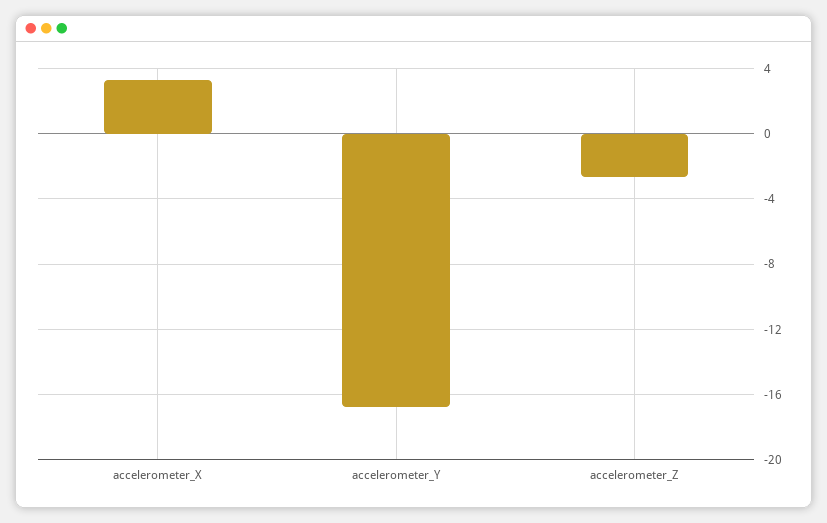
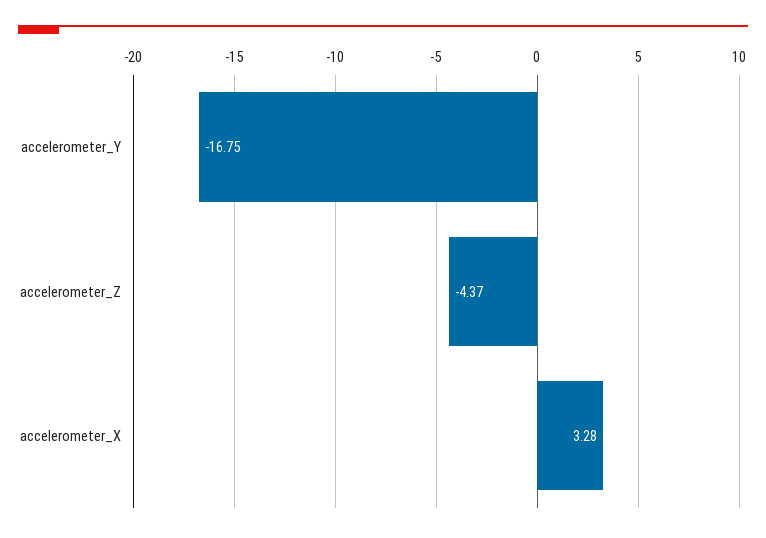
  {
    "accelerometer_X": 3.28,
    "accelerometer_Y": -16.75,
-   "accelerometer_Z": -2.5
+   "accelerometer_Z": -4.37
  }

